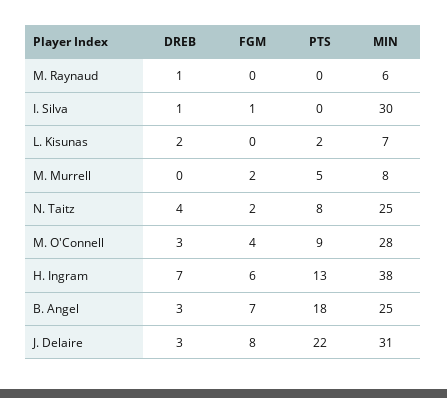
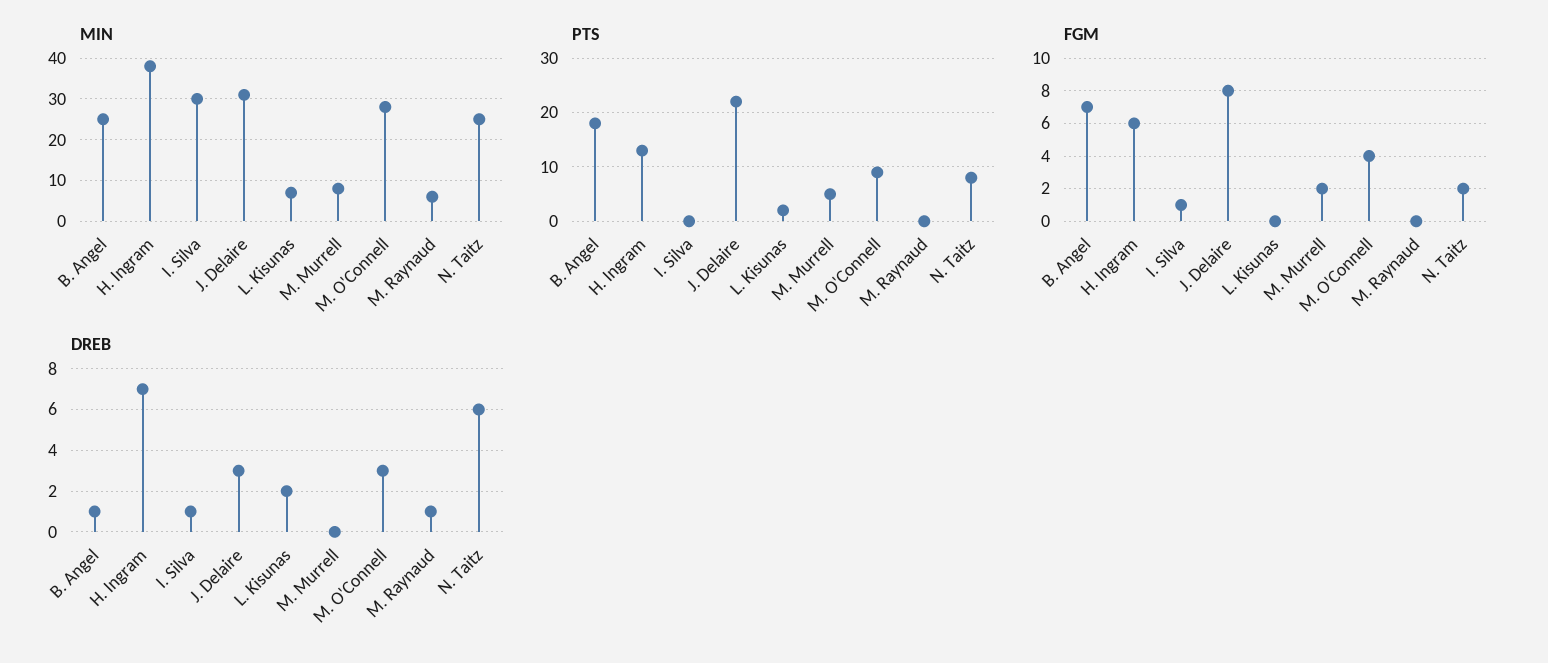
  {
    "DREB": {
      "M. Raynaud": 1,
      "I. Silva": 1,
      "L. Kisunas": 2,
      "M. Murrell": 0,
-     "N. Taitz": 4,
+     "N. Taitz": 6,
      "M. O'Connell": 3,
      "H. Ingram": 7,
-     "B. Angel": 3,
+     "B. Angel": 1,
      "J. Delaire": 3
    },
    "FGM": {
      "M. Raynaud": 0,
      "I. Silva": 1,
      "L. Kisunas": 0,
      "M. Murrell": 2,
      "N. Taitz": 2,
      "M. O'Connell": 4,
      "H. Ingram": 6,
      "B. Angel": 7,
      "J. Delaire": 8
    },
    "PTS": {
      "M. Raynaud": 0,
      "I. Silva": 0,
      "L. Kisunas": 2,
      "M. Murrell": 5,
      "N. Taitz": 8,
      "M. O'Connell": 9,
      "H. Ingram": 13,
      "B. Angel": 18,
      "J. Delaire": 22
    },
    "MIN": {
      "M. Raynaud": 6,
      "I. Silva": 30,
      "L. Kisunas": 7,
      "M. Murrell": 8,
      "N. Taitz": 25,
      "M. O'Connell": 28,
      "H. Ingram": 38,
      "B. Angel": 25,
      "J. Delaire": 31
    }
  }

